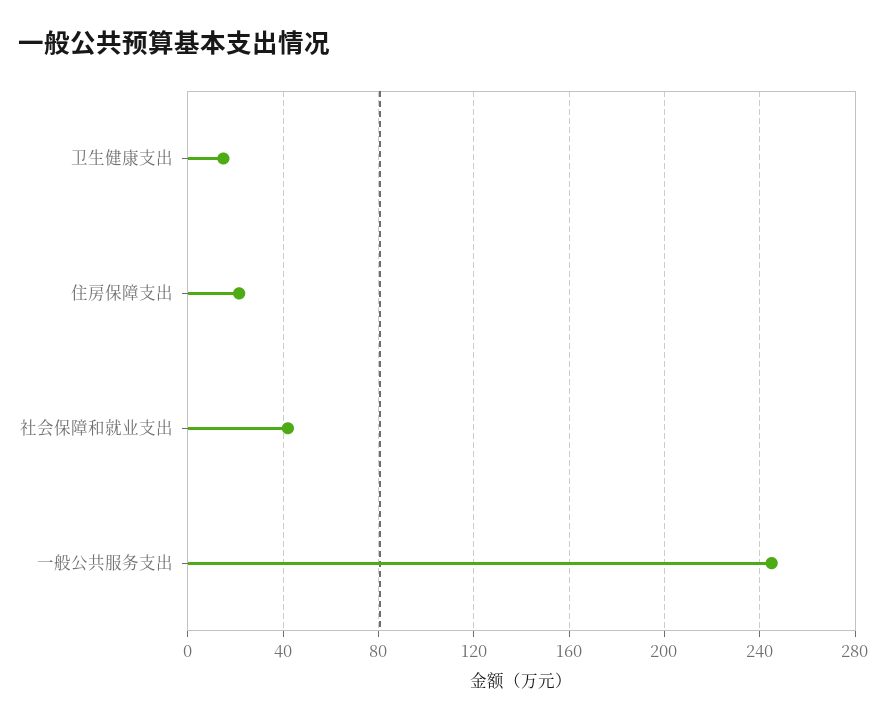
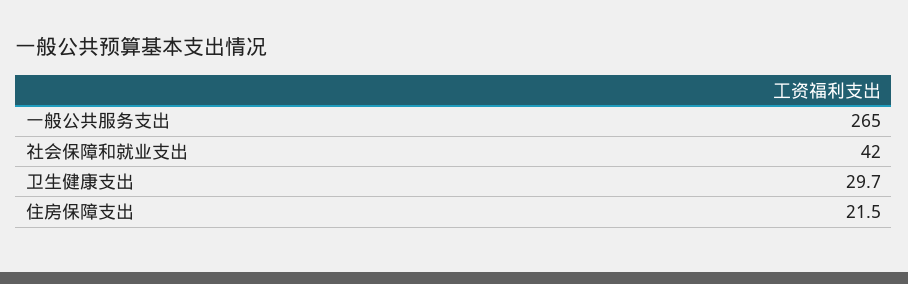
  {
-   "卫生健康支出": 15,
+   "卫生健康支出": 29.7,
    "住房保障支出": 21.5,
    "社会保障和就业支出": 42,
-   "一般公共服务支出": 245
+   "一般公共服务支出": 265
  }

